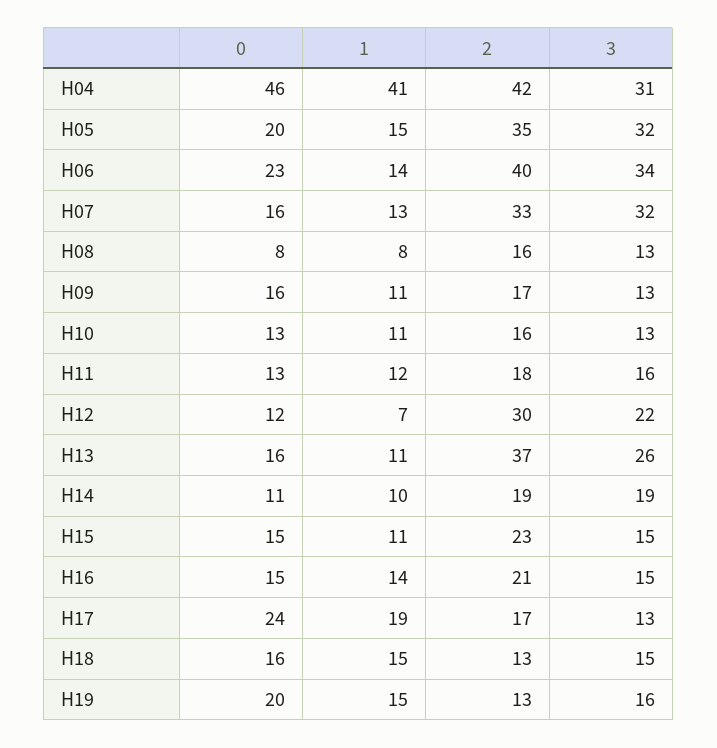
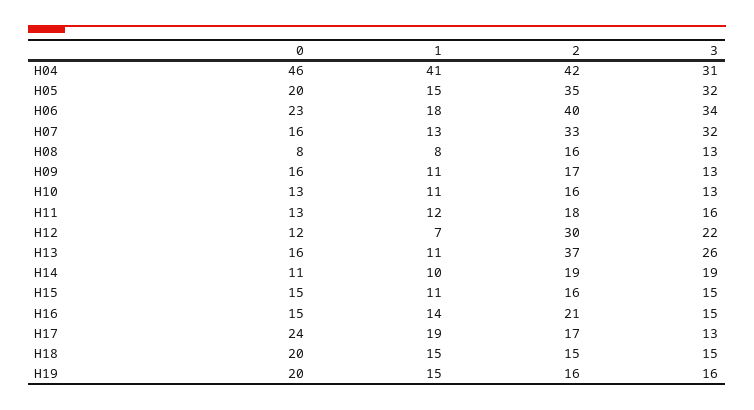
  {
    "0": {
      "H04": 46,
      "H05": 20,
      "H06": 23,
      "H07": 16,
      "H08": 8,
      "H09": 16,
      "H10": 13,
      "H11": 13,
      "H12": 12,
      "H13": 16,
      "H14": 11,
      "H15": 15,
      "H16": 15,
      "H17": 24,
-     "H18": 16,
+     "H18": 20,
      "H19": 20
    },
    "1": {
      "H04": 41,
      "H05": 15,
-     "H06": 14,
+     "H06": 18,
      "H07": 13,
      "H08": 8,
      "H09": 11,
      "H10": 11,
      "H11": 12,
      "H12": 7,
      "H13": 11,
      "H14": 10,
      "H15": 11,
      "H16": 14,
      "H17": 19,
      "H18": 15,
      "H19": 15
    },
    "2": {
      "H04": 42,
      "H05": 35,
      "H06": 40,
      "H07": 33,
      "H08": 16,
      "H09": 17,
      "H10": 16,
      "H11": 18,
      "H12": 30,
      "H13": 37,
      "H14": 19,
-     "H15": 23,
+     "H15": 16,
      "H16": 21,
      "H17": 17,
-     "H18": 13,
+     "H18": 15,
-     "H19": 13
+     "H19": 16
    },
    "3": {
      "H04": 31,
      "H05": 32,
      "H06": 34,
      "H07": 32,
      "H08": 13,
      "H09": 13,
      "H10": 13,
      "H11": 16,
      "H12": 22,
      "H13": 26,
      "H14": 19,
      "H15": 15,
      "H16": 15,
      "H17": 13,
      "H18": 15,
      "H19": 16
    }
  }

